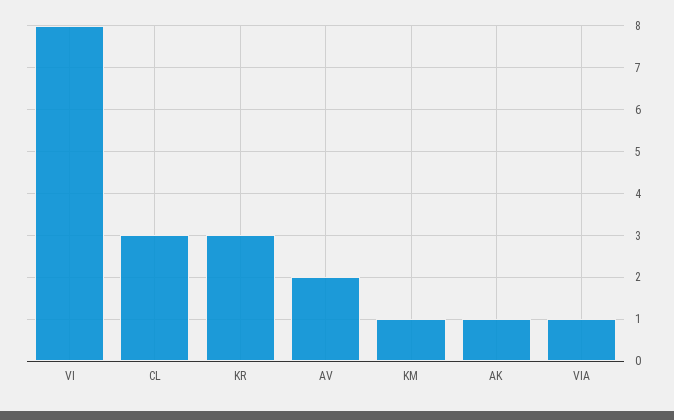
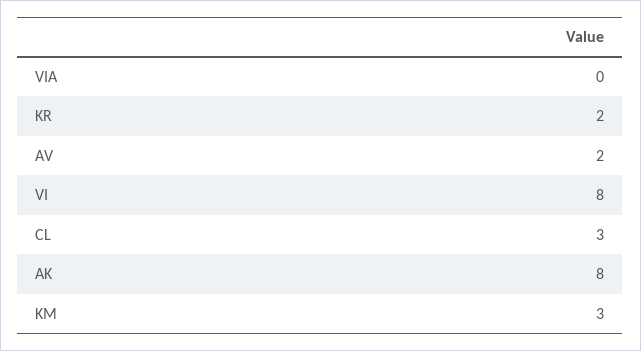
  {
    "VI": 8,
    "CL": 3,
-   "KR": 3,
+   "KR": 2,
    "AV": 2,
-   "KM": 1,
+   "KM": 3,
-   "AK": 1,
+   "AK": 8,
-   "VIA": 1
+   "VIA": 0
  }

